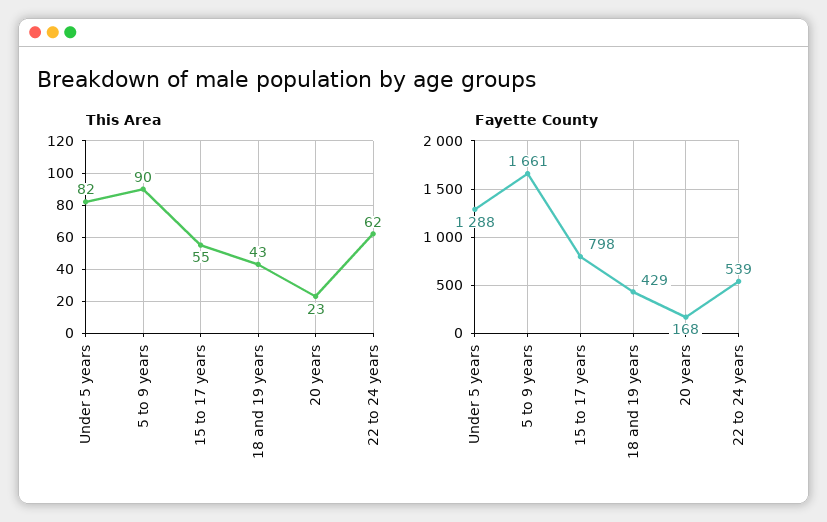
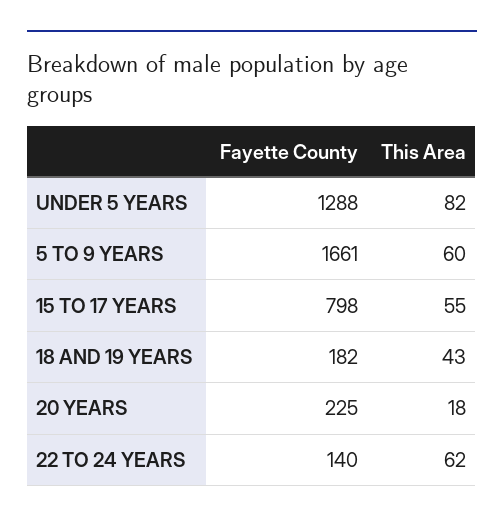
  {
    "This Area": {
      "Under 5 years": 82,
-     "5 to 9 years": 90,
+     "5 to 9 years": 60,
      "15 to 17 years": 55,
      "18 and 19 years": 43,
-     "20 years": 23,
+     "20 years": 18,
      "22 to 24 years": 62
    },
    "Fayette County": {
      "Under 5 years": 1288,
      "5 to 9 years": 1661,
      "15 to 17 years": 798,
-     "18 and 19 years": 429,
+     "18 and 19 years": 182,
-     "20 years": 168,
+     "20 years": 225,
-     "22 to 24 years": 539
+     "22 to 24 years": 140
    }
  }

